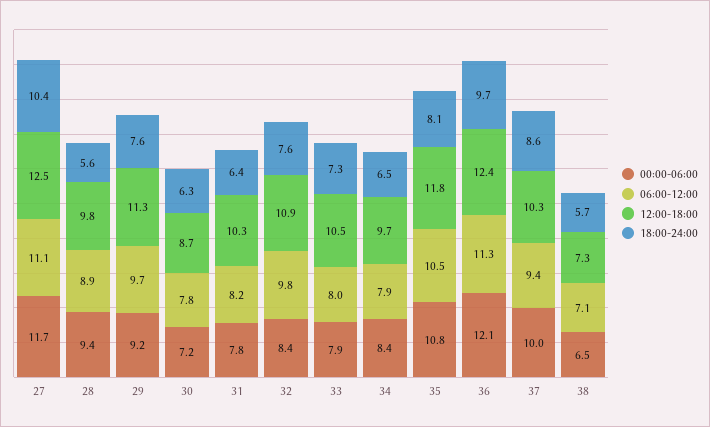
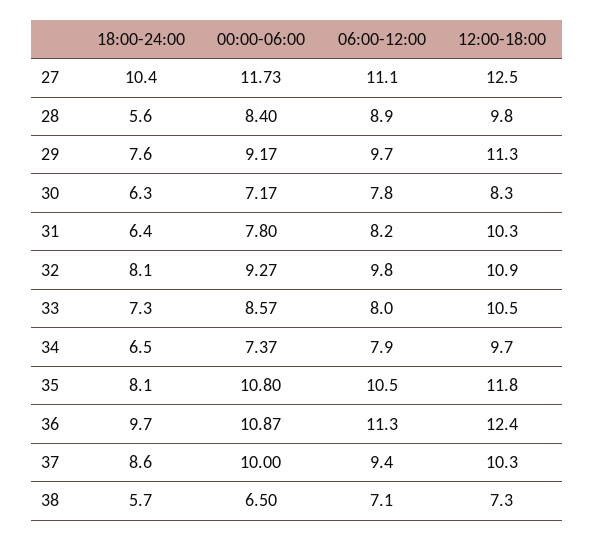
  {
    "00:00-06:00": {
      "27": 11.73,
-     "28": 9.4,
+     "28": 8.4,
      "29": 9.17,
      "30": 7.17,
      "31": 7.8,
-     "32": 8.4,
+     "32": 9.27,
-     "33": 7.9,
+     "33": 8.57,
-     "34": 8.4,
+     "34": 7.37,
      "35": 10.8,
-     "36": 12.1,
+     "36": 10.87,
      "37": 10,
      "38": 6.5
    },
    "06:00-12:00": {
      "27": 11.1,
      "28": 8.9,
      "29": 9.7,
      "30": 7.8,
      "31": 8.2,
      "32": 9.8,
      "33": 8,
      "34": 7.9,
      "35": 10.5,
      "36": 11.3,
      "37": 9.4,
      "38": 7.1
    },
    "12:00-18:00": {
      "27": 12.5,
      "28": 9.8,
      "29": 11.3,
-     "30": 8.7,
+     "30": 8.3,
      "31": 10.3,
      "32": 10.9,
      "33": 10.5,
      "34": 9.7,
      "35": 11.8,
      "36": 12.4,
      "37": 10.3,
      "38": 7.3
    },
    "18:00-24:00": {
      "27": 10.4,
      "28": 5.6,
      "29": 7.6,
      "30": 6.3,
      "31": 6.4,
-     "32": 7.6,
+     "32": 8.1,
      "33": 7.3,
      "34": 6.5,
      "35": 8.1,
      "36": 9.7,
      "37": 8.6,
      "38": 5.7
    }
  }

